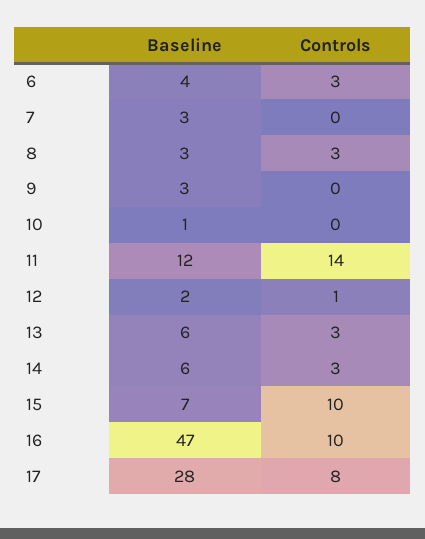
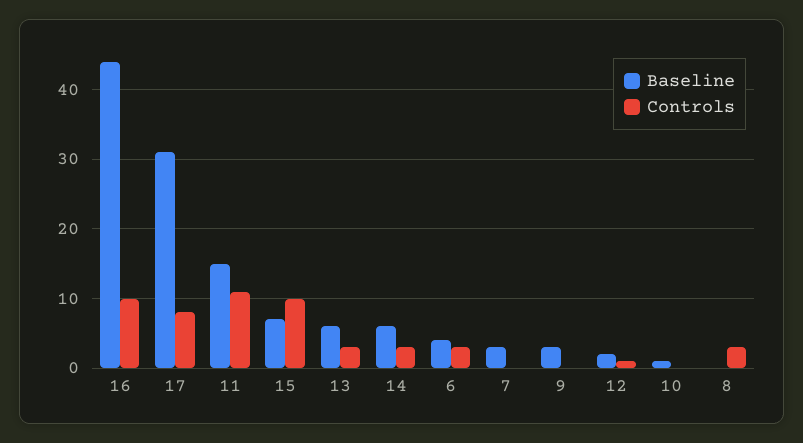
  {
    "Baseline": {
      "6": 4,
      "7": 3,
-     "8": 3,
+     "8": 0,
      "9": 3,
      "10": 1,
-     "11": 12,
+     "11": 15,
      "12": 2,
      "13": 6,
      "14": 6,
      "15": 7,
-     "16": 47,
+     "16": 44,
-     "17": 28
+     "17": 31
    },
    "Controls": {
      "6": 3,
      "7": 0,
      "8": 3,
      "9": 0,
      "10": 0,
-     "11": 14,
+     "11": 11,
      "12": 1,
      "13": 3,
      "14": 3,
      "15": 10,
      "16": 10,
      "17": 8
    }
  }

